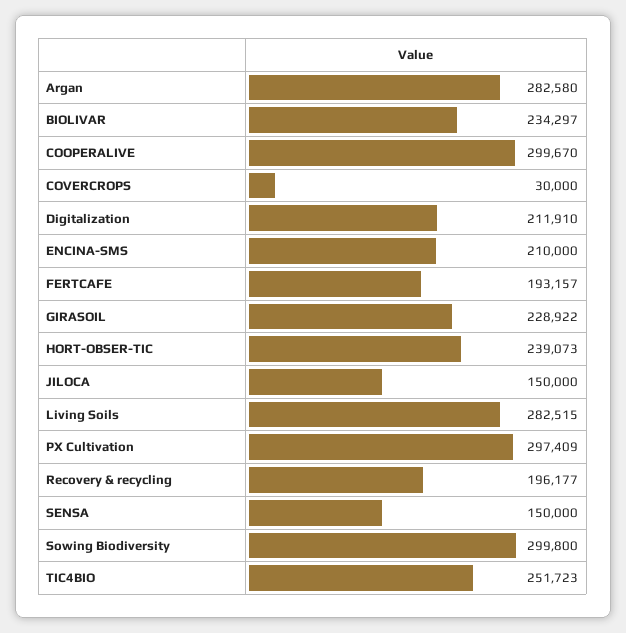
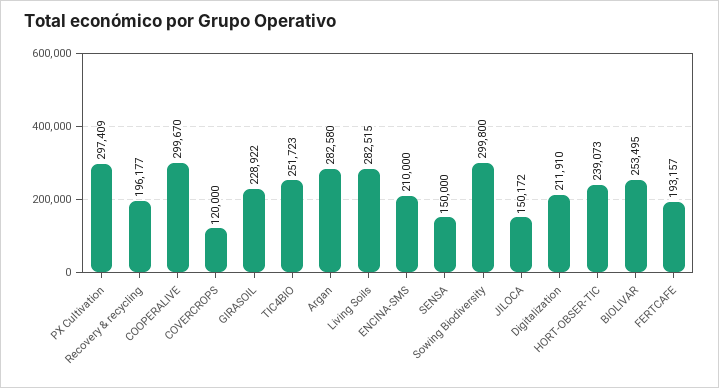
  {
    "Argan": 282580,
-   "BIOLIVAR": 234297,
+   "BIOLIVAR": 253495,
    "COOPERALIVE": 299670,
-   "COVERCROPS": 30000,
+   "COVERCROPS": 120000,
    "Digitalization": 211910,
    "ENCINA-SMS": 210000,
    "FERTCAFE": 193157,
    "GIRASOIL": 228922,
    "HORT-OBSER-TIC": 239073,
-   "JILOCA": 150000,
+   "JILOCA": 150172,
    "Living Soils": 282515,
    "PX Cultivation": 297409,
    "Recovery & recycling": 196177,
    "SENSA": 150000,
    "Sowing Biodiversity": 299800,
    "TIC4BIO": 251723
  }

